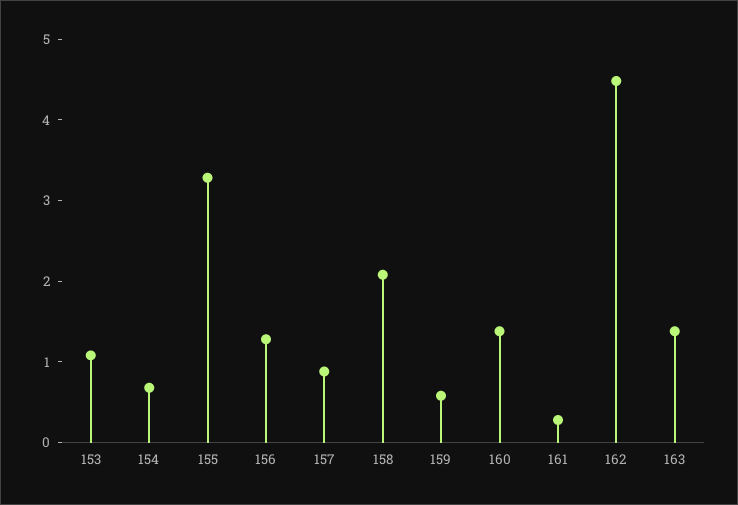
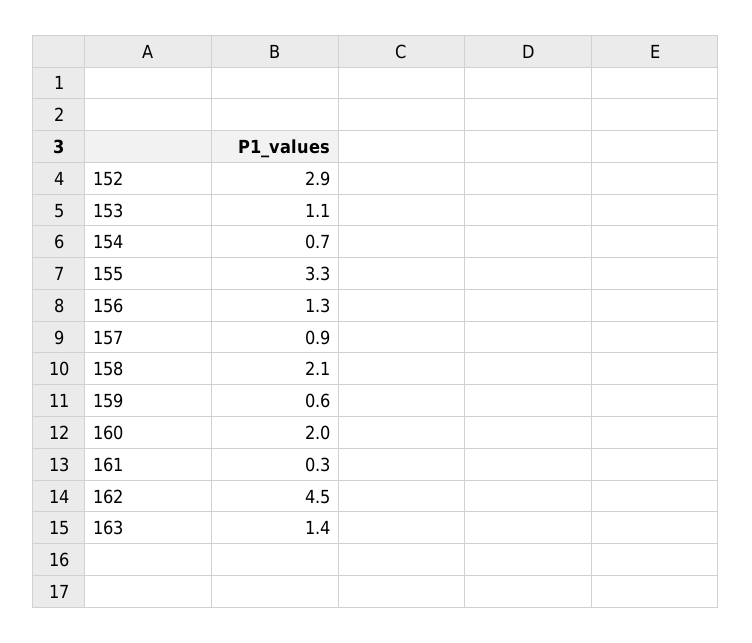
  {
    "153": 1.1,
    "154": 0.7,
    "155": 3.3,
    "156": 1.3,
    "157": 0.9,
    "158": 2.1,
    "159": 0.6,
-   "160": 1.4,
+   "160": 2,
    "161": 0.3,
    "162": 4.5,
-   "163": 1.4
+   "163": 1.4,
+   "152": 2.9
  }

